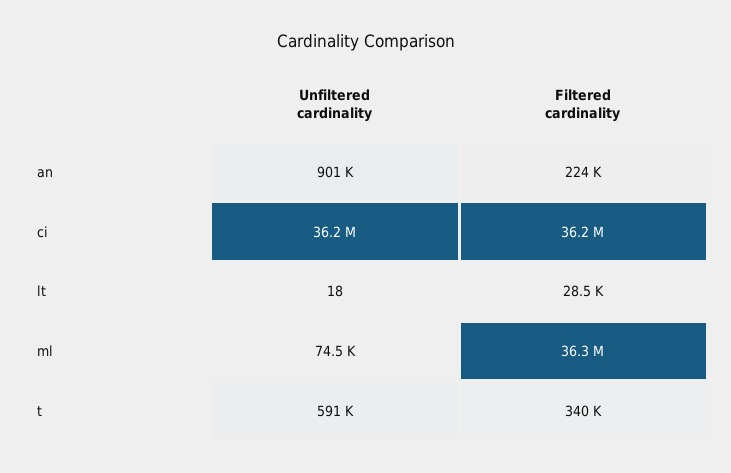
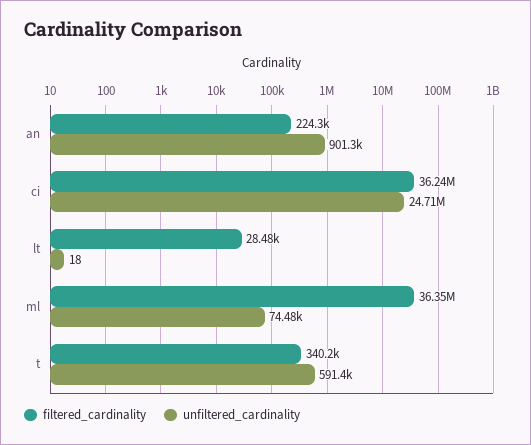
  {
    "Unfiltered cardinality": {
      "an": 901300,
-     "ci": 36200000,
+     "ci": 24710000,
      "lt": 18,
      "ml": 74480,
      "t": 591400
    },
    "Filtered cardinality": {
      "an": 224300,
      "ci": 36240000,
      "lt": 28480,
      "ml": 36350000,
      "t": 340200
    }
  }

